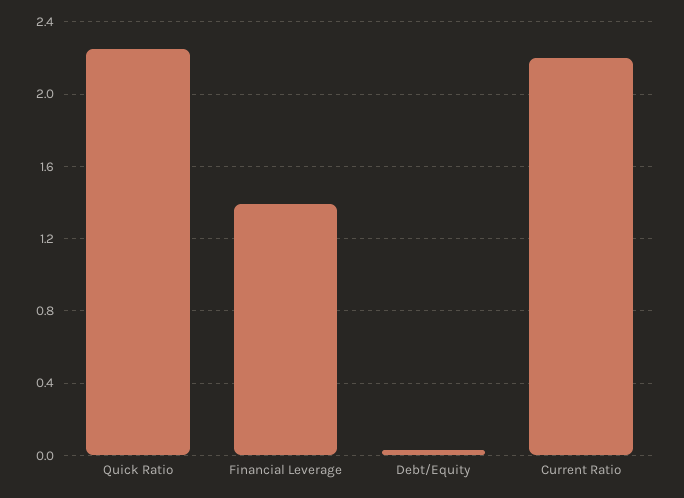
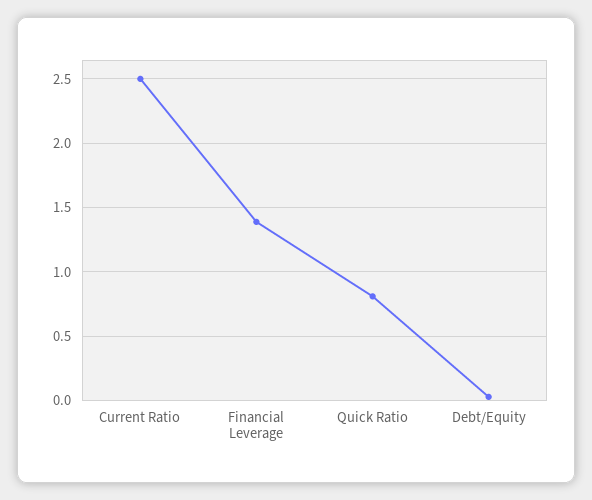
  {
-   "Quick Ratio": 2.25,
+   "Quick Ratio": 0.8,
    "Financial Leverage": 1.4,
    "Debt/Equity": 0.05,
-   "Current Ratio": 2.2
+   "Current Ratio": 2.5
  }

